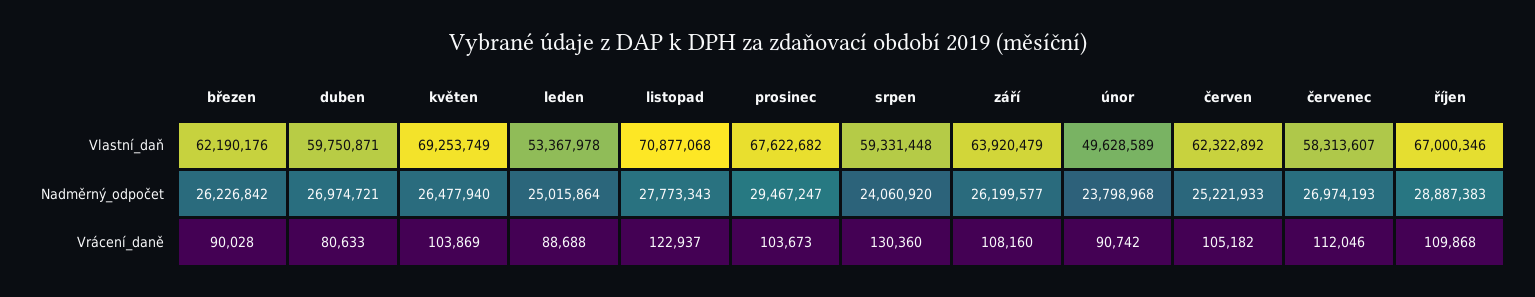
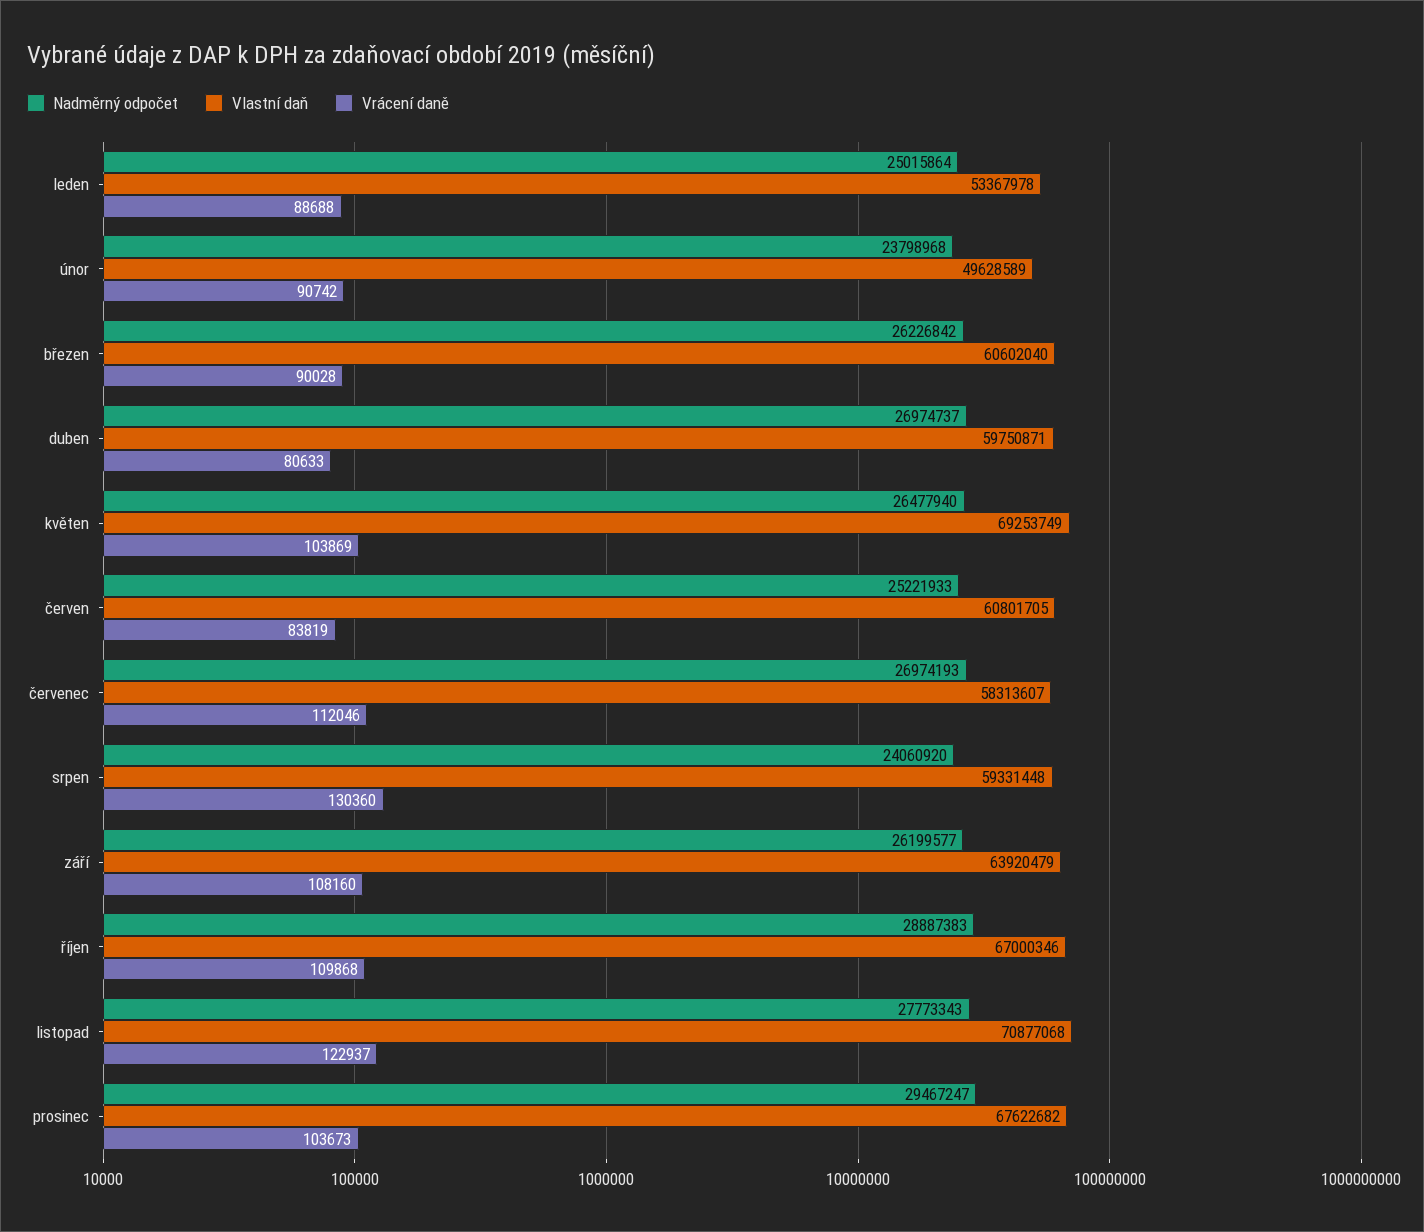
  {
    "Vlastní_daň": {
-     "březen": 62190176,
+     "březen": 60602040,
      "duben": 59750871,
      "květen": 69253749,
      "leden": 53367978,
      "listopad": 70877068,
      "prosinec": 67622682,
      "srpen": 59331448,
      "září": 63920479,
      "únor": 49628589,
-     "červen": 62322892,
+     "červen": 60801705,
      "červenec": 58313607,
      "říjen": 67000346
    },
    "Nadměrný_odpočet": {
      "březen": 26226842,
-     "duben": 26974721,
+     "duben": 26974737,
      "květen": 26477940,
      "leden": 25015864,
      "listopad": 27773343,
      "prosinec": 29467247,
      "srpen": 24060920,
      "září": 26199577,
      "únor": 23798968,
      "červen": 25221933,
      "červenec": 26974193,
      "říjen": 28887383
    },
    "Vrácení_daně": {
      "březen": 90028,
      "duben": 80633,
      "květen": 103869,
      "leden": 88688,
      "listopad": 122937,
      "prosinec": 103673,
      "srpen": 130360,
      "září": 108160,
      "únor": 90742,
-     "červen": 105182,
+     "červen": 83819,
      "červenec": 112046,
      "říjen": 109868
    }
  }

